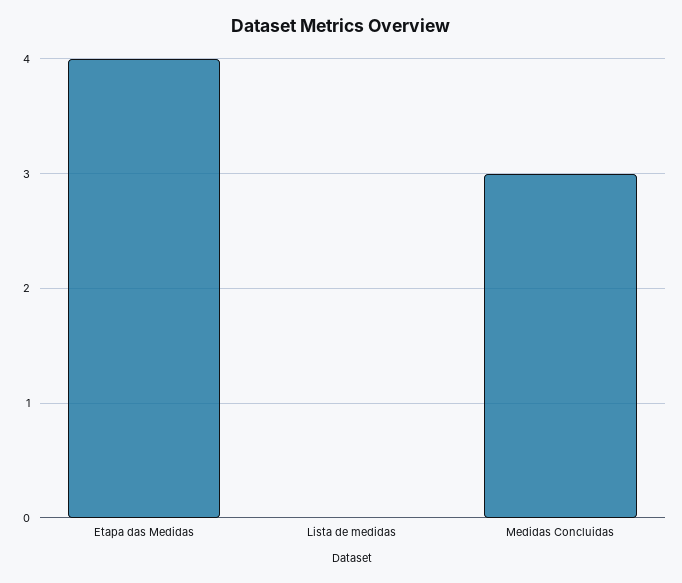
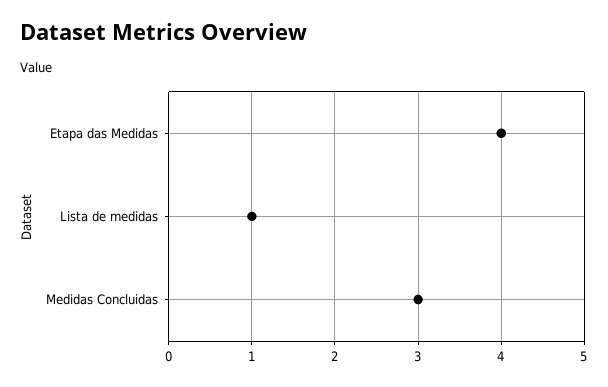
  {
    "Etapa das Medidas": 4,
-   "Lista de medidas": 0,
+   "Lista de medidas": 1,
    "Medidas Concluidas": 3
  }

